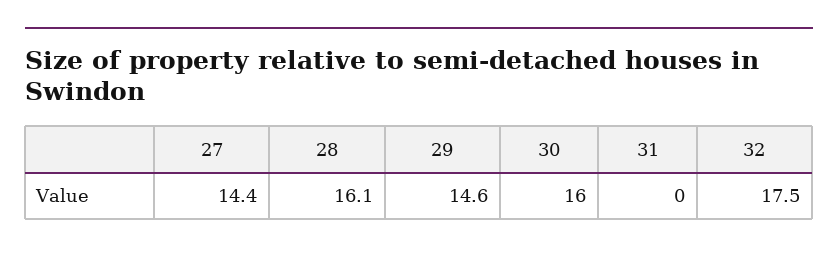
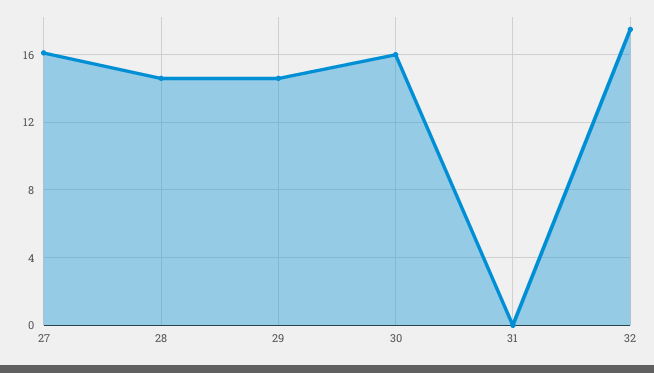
  {
-   "27": 14.4,
+   "27": 16,
-   "28": 16.1,
+   "28": 14.5,
    "29": 14.6,
    "30": 16,
    "31": 0,
    "32": 17.5
  }

